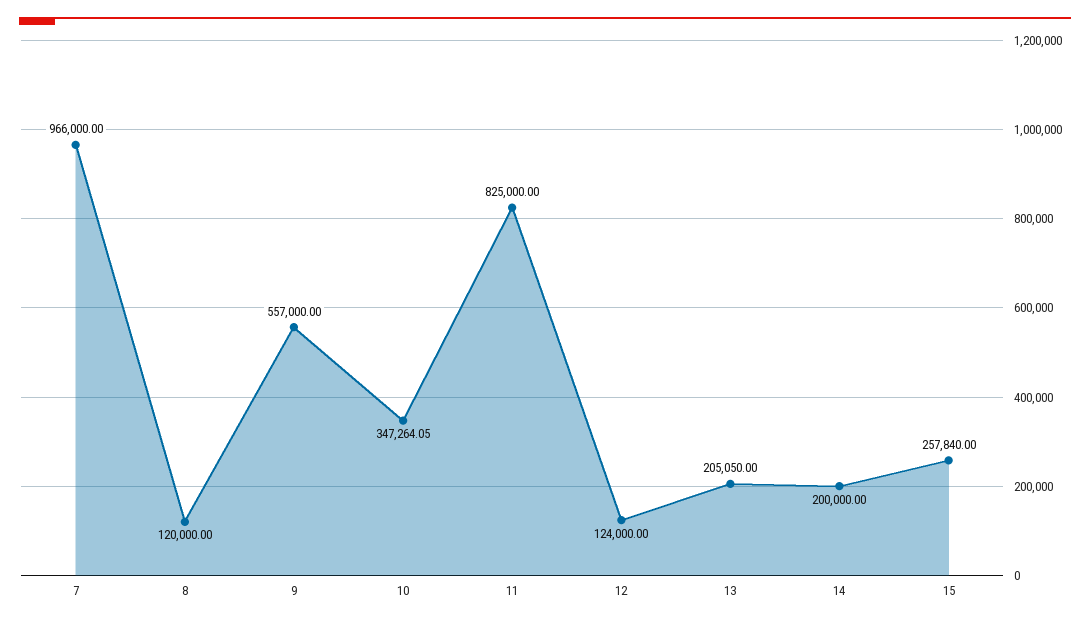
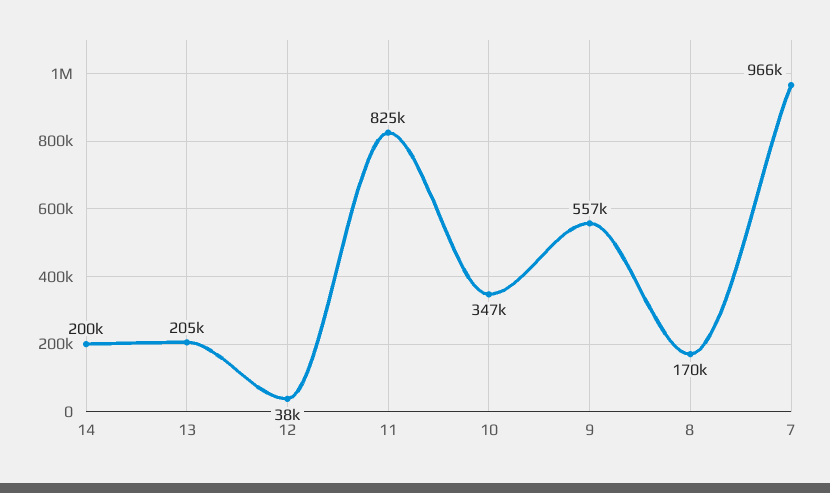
  {
    "7": 966000,
-   "8": 120000,
+   "8": 170000,
    "9": 557000,
    "10": 347264.05,
    "11": 825000,
-   "12": 124000,
+   "12": 38000,
    "13": 205050,
-   "14": 200000,
+   "14": 200000
-   "15": 257840
  }

